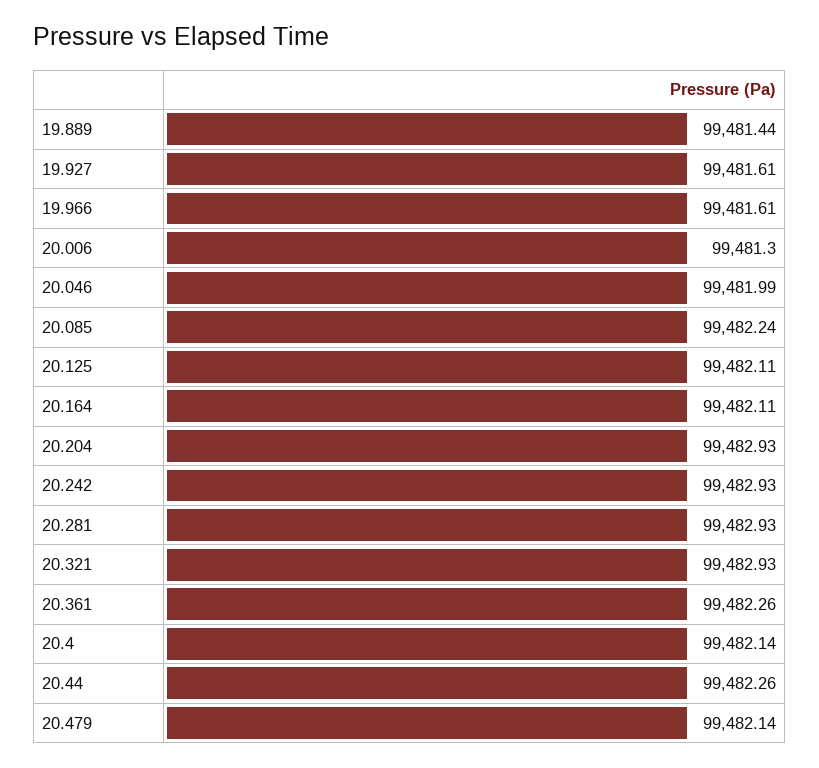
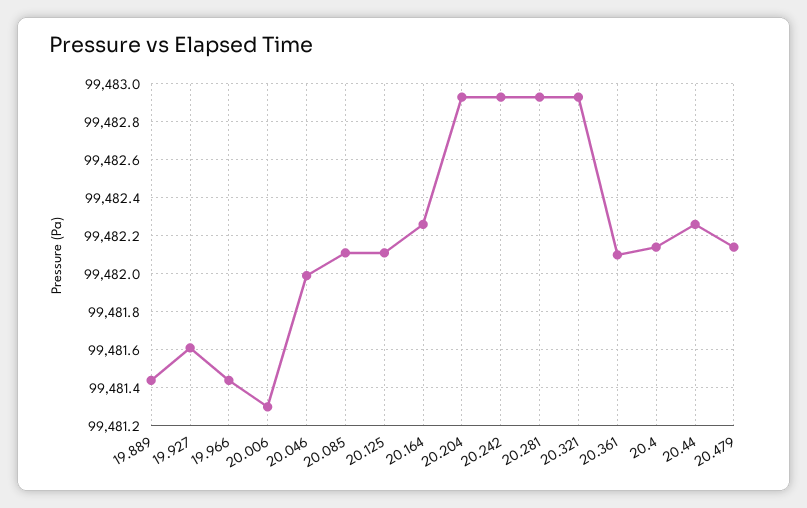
  {
    "19.889": 99481.44,
    "19.927": 99481.61,
-   "19.966": 99481.61,
+   "19.966": 99481.45,
    "20.006": 99481.3,
    "20.046": 99481.99,
-   "20.085": 99482.24,
+   "20.085": 99482.1,
    "20.125": 99482.11,
-   "20.164": 99482.11,
+   "20.164": 99482.25,
    "20.204": 99482.93,
    "20.242": 99482.93,
    "20.281": 99482.93,
    "20.321": 99482.93,
-   "20.361": 99482.26,
+   "20.361": 99482.1,
    "20.4": 99482.14,
    "20.44": 99482.26,
    "20.479": 99482.14
  }

